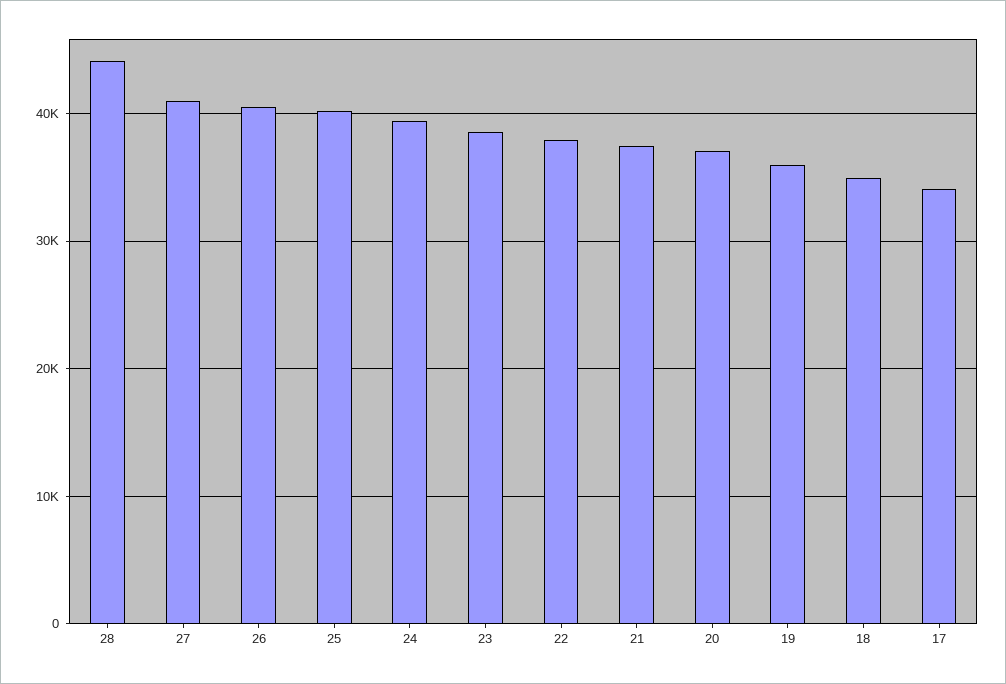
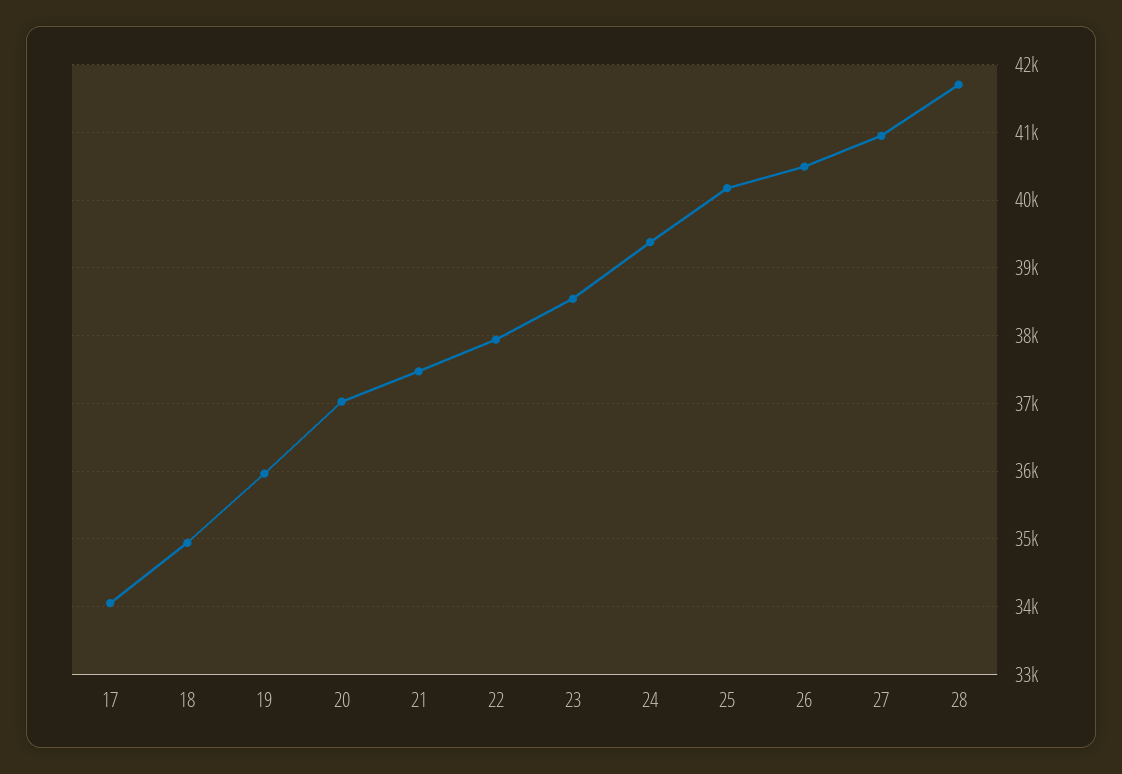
  {
-   "28": 44000,
+   "28": 41700,
    "27": 40900,
    "26": 40500,
    "25": 40200,
    "24": 39400,
    "23": 38500,
    "22": 37900,
    "21": 37500,
    "20": 37000,
    "19": 36000,
    "18": 34900,
    "17": 34100
  }

